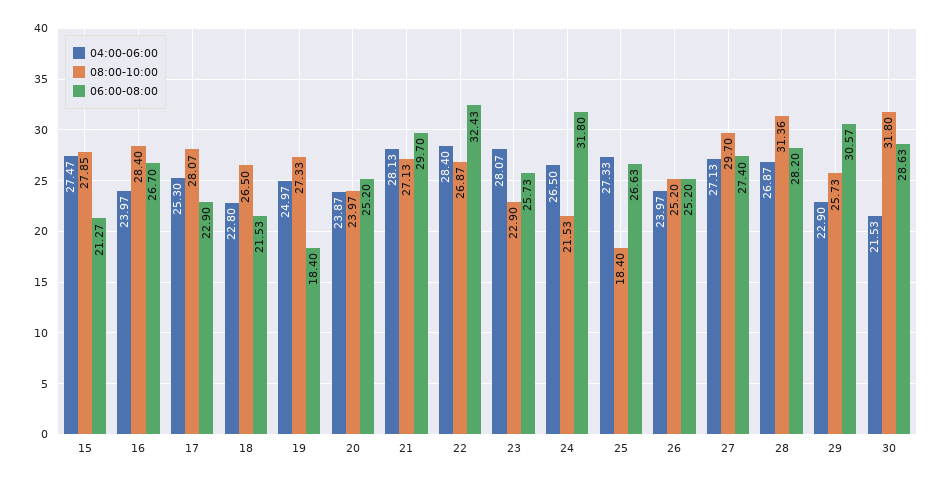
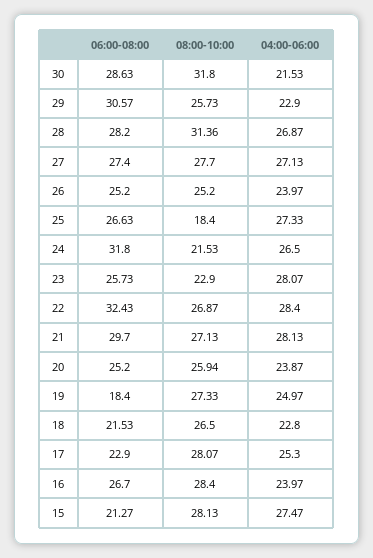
  {
    "04:00-06:00": {
      "15": 27.47,
      "16": 23.97,
      "17": 25.3,
      "18": 22.8,
      "19": 24.97,
      "20": 23.87,
      "21": 28.13,
      "22": 28.4,
      "23": 28.07,
      "24": 26.5,
      "25": 27.33,
      "26": 23.97,
      "27": 27.13,
      "28": 26.87,
      "29": 22.9,
      "30": 21.53
    },
    "08:00-10:00": {
-     "15": 27.85,
+     "15": 28.13,
      "16": 28.4,
      "17": 28.07,
      "18": 26.5,
      "19": 27.33,
-     "20": 23.97,
+     "20": 25.94,
      "21": 27.13,
      "22": 26.87,
      "23": 22.9,
      "24": 21.53,
      "25": 18.4,
      "26": 25.2,
-     "27": 29.7,
+     "27": 27.7,
      "28": 31.36,
      "29": 25.73,
      "30": 31.8
    },
    "06:00-08:00": {
      "15": 21.27,
      "16": 26.7,
      "17": 22.9,
      "18": 21.53,
      "19": 18.4,
      "20": 25.2,
      "21": 29.7,
      "22": 32.43,
      "23": 25.73,
      "24": 31.8,
      "25": 26.63,
      "26": 25.2,
      "27": 27.4,
      "28": 28.2,
      "29": 30.57,
      "30": 28.63
    }
  }

